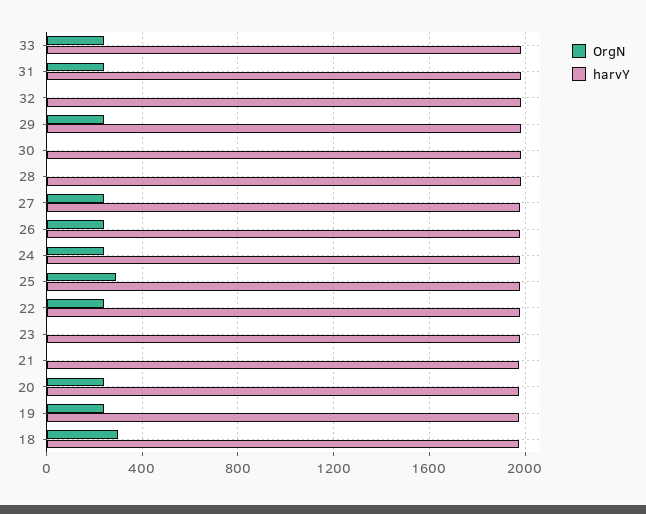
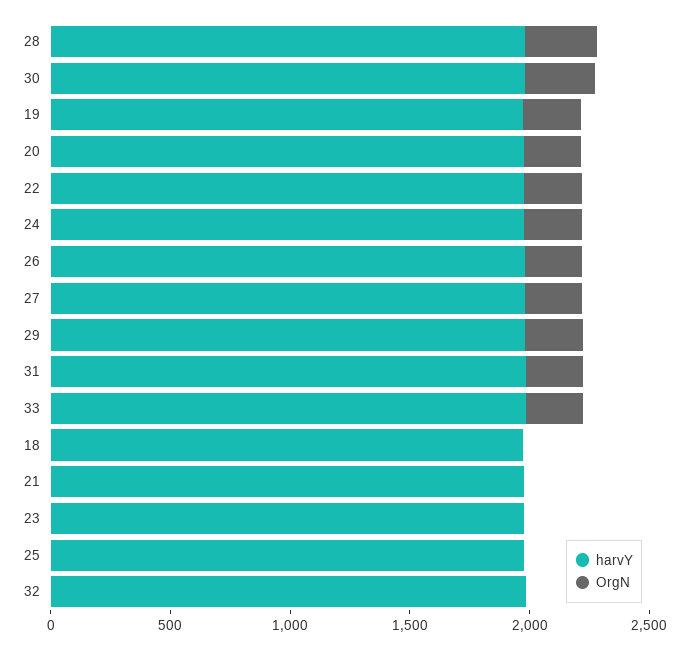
  {
    "OrgN": {
      "33": 250,
      "31": 250,
      "32": 0,
      "29": 250,
-     "30": 0,
+     "30": 300,
-     "28": 0,
+     "28": 300,
      "27": 250,
      "26": 250,
      "24": 250,
-     "25": 300,
+     "25": 0,
      "22": 250,
      "23": 0,
      "21": 0,
      "20": 250,
      "19": 250,
-     "18": 300
+     "18": 0
    },
    "harvY": {
      "33": 2000,
      "31": 2000,
      "32": 2000,
      "29": 2000,
      "30": 2000,
      "28": 2000,
      "27": 2000,
      "26": 2000,
      "24": 2000,
      "25": 2000,
      "22": 2000,
      "23": 2000,
      "21": 2000,
      "20": 2000,
      "19": 1950,
      "18": 1950
    }
  }

